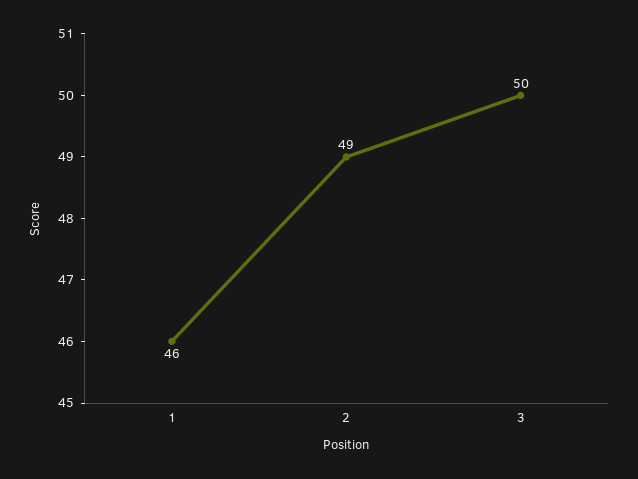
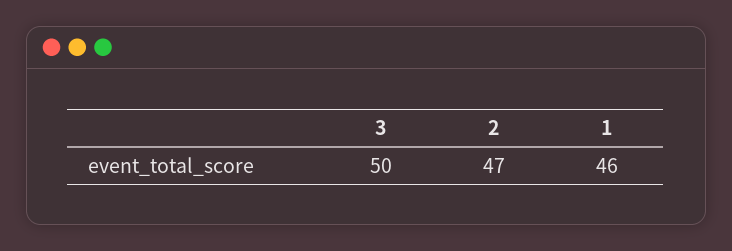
  {
    "1": 46,
-   "2": 49,
+   "2": 47,
    "3": 50
  }

